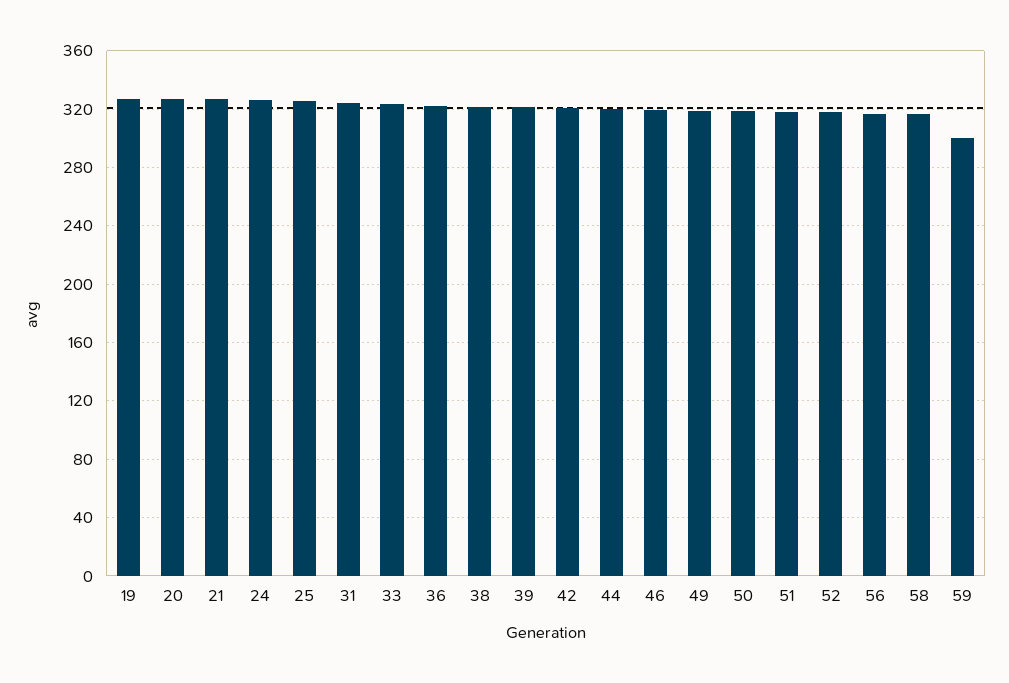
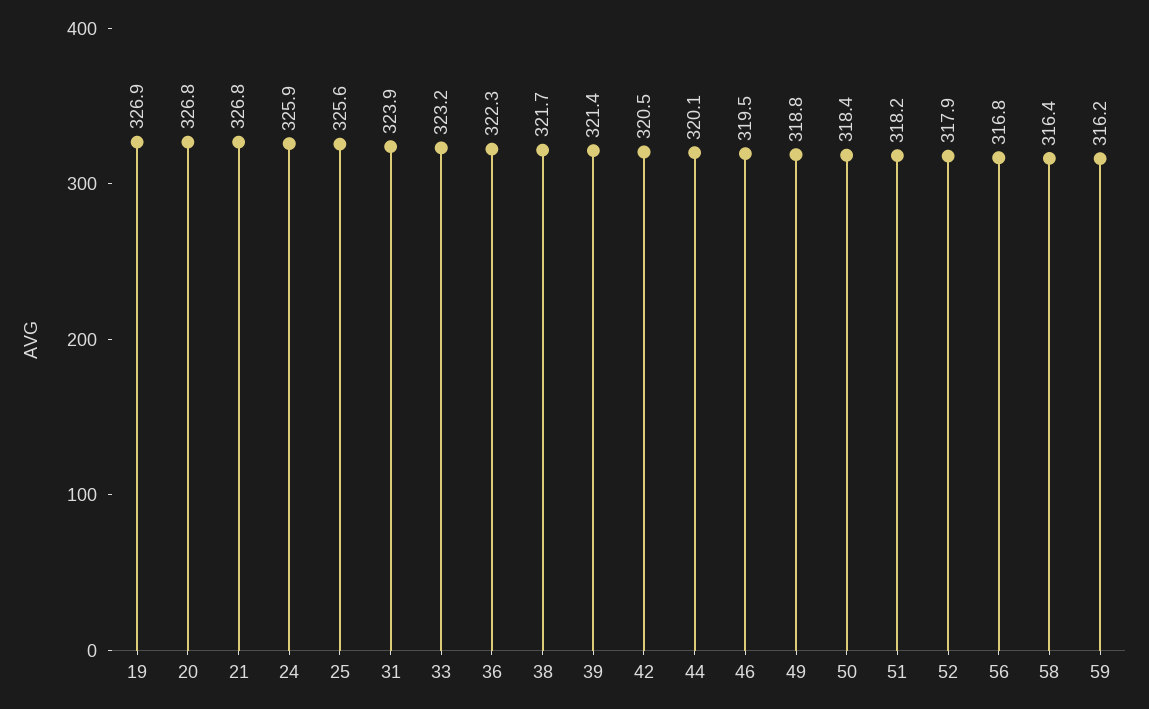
  {
    "19": 326.9,
    "20": 326.8,
    "21": 326.8,
    "24": 325.9,
    "25": 325.6,
    "31": 323.9,
    "33": 323.2,
    "36": 322.3,
    "38": 321.7,
    "39": 321.4,
    "42": 320.5,
    "44": 320.1,
    "46": 319.5,
    "49": 318.8,
    "50": 318.4,
    "51": 318.2,
    "52": 317.9,
    "56": 316.8,
    "58": 316.4,
-   "59": 300
+   "59": 316.2
  }

